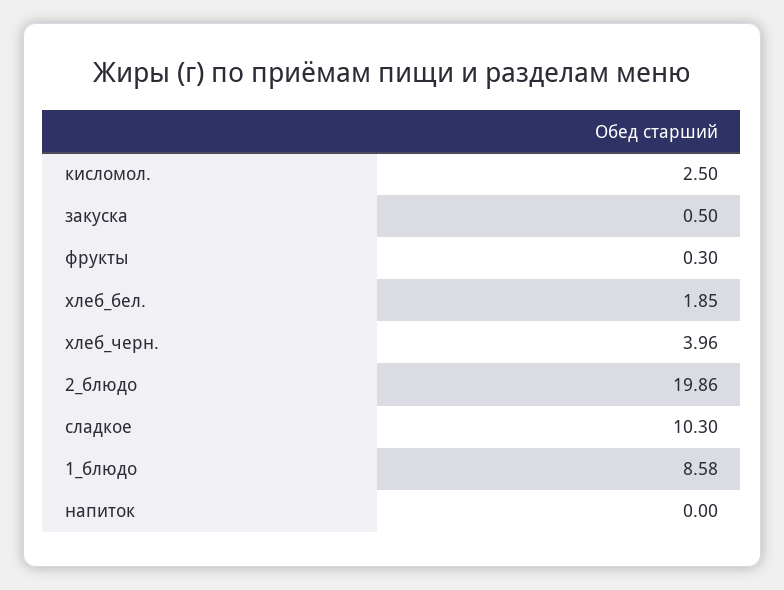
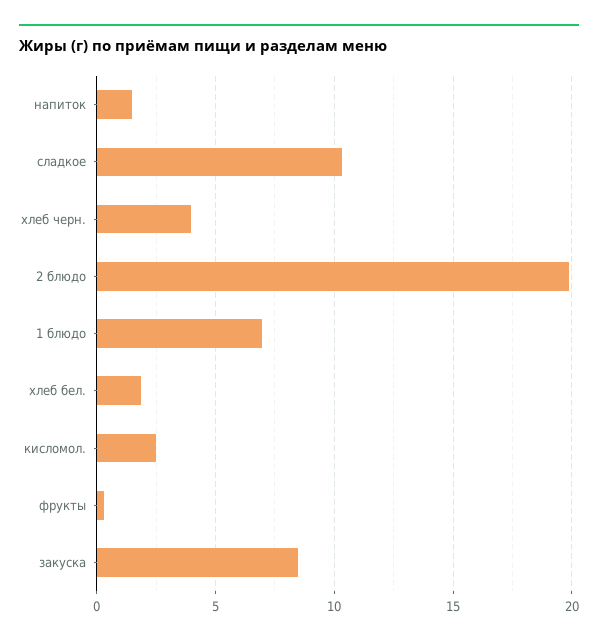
  {
    "кисломол.": 2.5,
-   "закуска": 0.5,
+   "закуска": 8.5,
    "фрукты": 0.3,
    "хлеб_бел.": 1.85,
    "хлеб_черн.": 3.96,
    "2_блюдо": 19.86,
    "сладкое": 10.3,
-   "1_блюдо": 8.58,
+   "1_блюдо": 7,
-   "напиток": 0
+   "напиток": 1.5
  }

